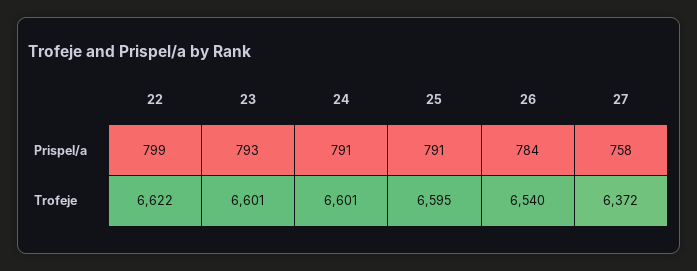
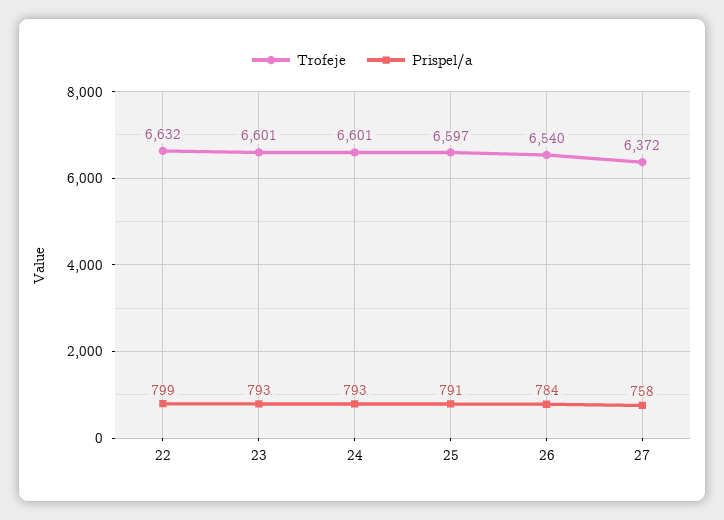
  {
    "Prispel/a": {
      "22": 799,
      "23": 793,
-     "24": 791,
+     "24": 793,
      "25": 791,
      "26": 784,
      "27": 758
    },
    "Trofeje": {
-     "22": 6622,
+     "22": 6632,
      "23": 6601,
      "24": 6601,
-     "25": 6595,
+     "25": 6597,
      "26": 6540,
      "27": 6372
    }
  }

